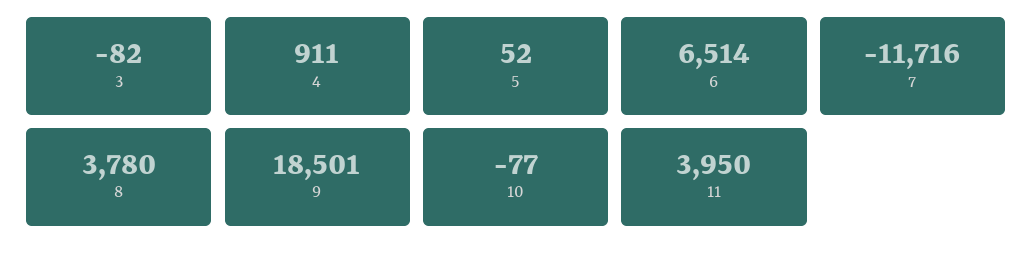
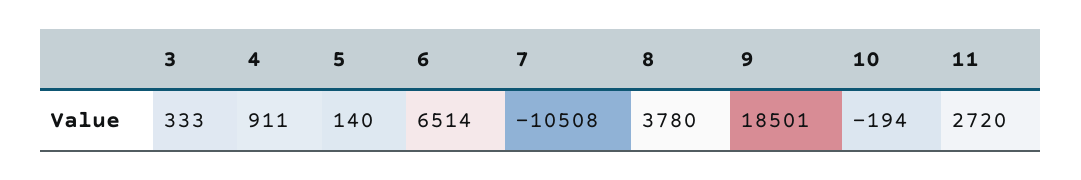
  {
-   "3": -82,
+   "3": 333,
    "4": 911,
-   "5": 52,
+   "5": 140,
    "6": 6514,
-   "7": -11716,
+   "7": -10508,
    "8": 3780,
    "9": 18501,
-   "10": -77,
+   "10": -194,
-   "11": 3950
+   "11": 2720
  }

